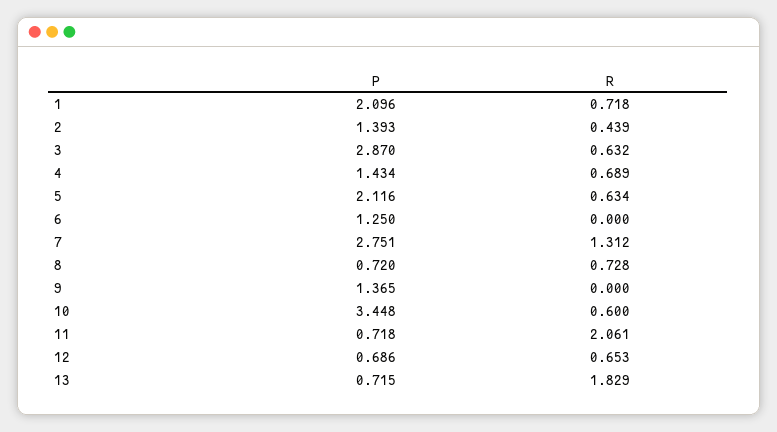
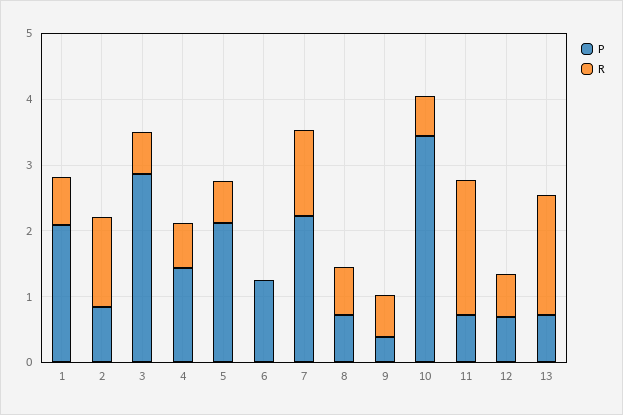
  {
    "P": {
      "1": 2.096,
-     "2": 1.393,
+     "2": 0.8,
      "3": 2.87,
      "4": 1.434,
      "5": 2.116,
      "6": 1.25,
-     "7": 2.751,
+     "7": 2.2,
      "8": 0.72,
-     "9": 1.365,
+     "9": 0.4,
      "10": 3.448,
      "11": 0.718,
      "12": 0.686,
      "13": 0.715
    },
    "R": {
      "1": 0.718,
-     "2": 0.439,
+     "2": 1.4,
      "3": 0.632,
      "4": 0.689,
      "5": 0.634,
      "6": 0,
      "7": 1.312,
      "8": 0.728,
-     "9": 0,
+     "9": 0.6,
      "10": 0.6,
      "11": 2.061,
      "12": 0.653,
      "13": 1.829
    }
  }

